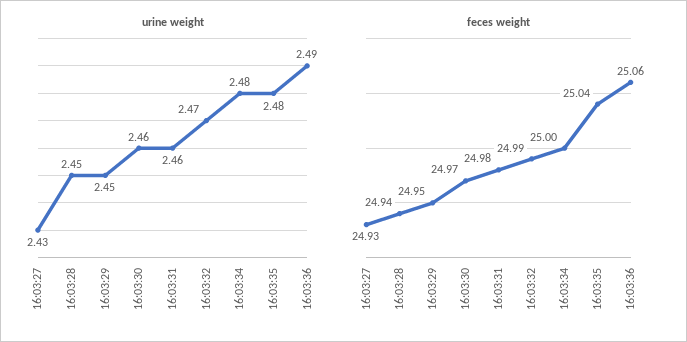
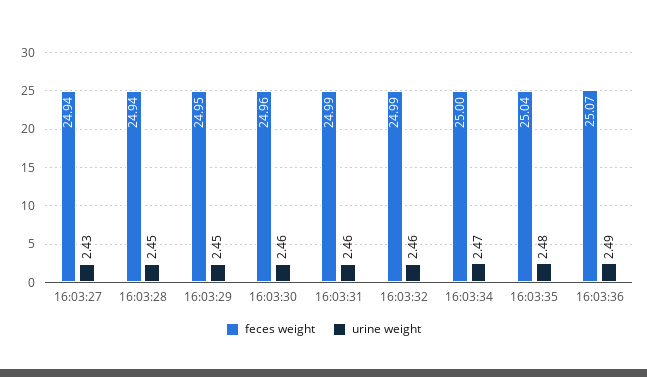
  {
    "urine weight": {
      "16:03:27": 2.43,
      "16:03:28": 2.45,
      "16:03:29": 2.45,
      "16:03:30": 2.46,
      "16:03:31": 2.46,
-     "16:03:32": 2.47,
+     "16:03:32": 2.46,
-     "16:03:34": 2.48,
+     "16:03:34": 2.47,
      "16:03:35": 2.48,
      "16:03:36": 2.49
    },
    "feces weight": {
-     "16:03:27": 24.93,
+     "16:03:27": 24.94,
      "16:03:28": 24.94,
      "16:03:29": 24.95,
-     "16:03:30": 24.97,
+     "16:03:30": 24.96,
-     "16:03:31": 24.98,
+     "16:03:31": 24.99,
      "16:03:32": 24.99,
      "16:03:34": 25,
      "16:03:35": 25.04,
-     "16:03:36": 25.06
+     "16:03:36": 25.07
    }
  }

